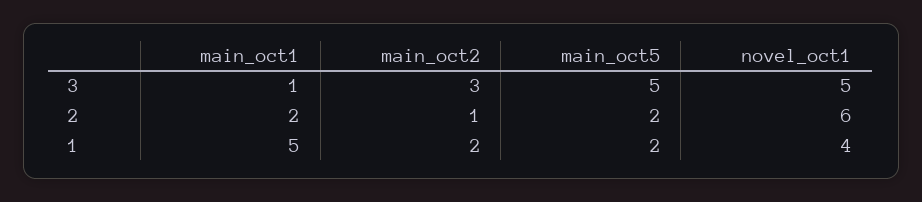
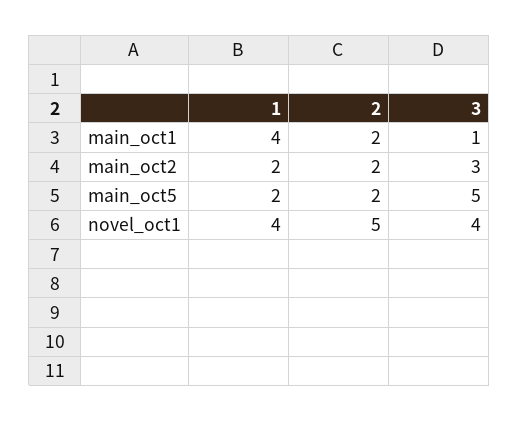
  {
    "main_oct1": {
      "3": 1,
      "2": 2,
-     "1": 5
+     "1": 4
    },
    "main_oct2": {
      "3": 3,
-     "2": 1,
+     "2": 2,
      "1": 2
    },
    "main_oct5": {
      "3": 5,
      "2": 2,
      "1": 2
    },
    "novel_oct1": {
-     "3": 5,
+     "3": 4,
-     "2": 6,
+     "2": 5,
      "1": 4
    }
  }

